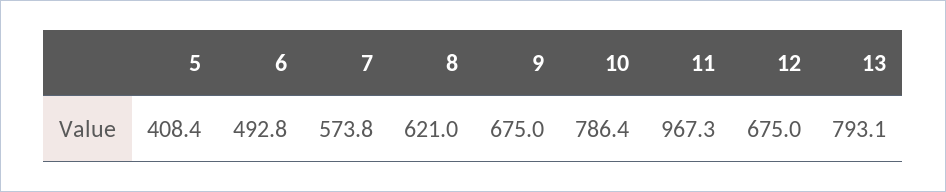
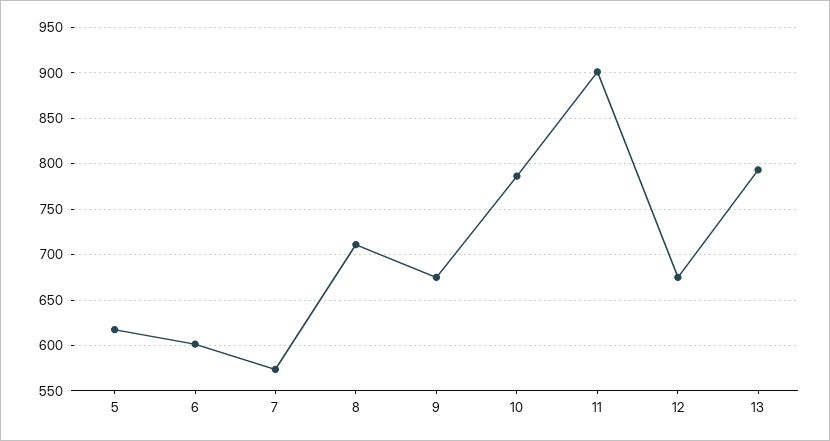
  {
-   "5": 408.4,
+   "5": 620,
-   "6": 492.8,
+   "6": 600,
    "7": 573.8,
-   "8": 621,
+   "8": 710,
    "9": 675,
    "10": 786.4,
-   "11": 967.3,
+   "11": 900,
    "12": 675,
    "13": 793.1
  }

